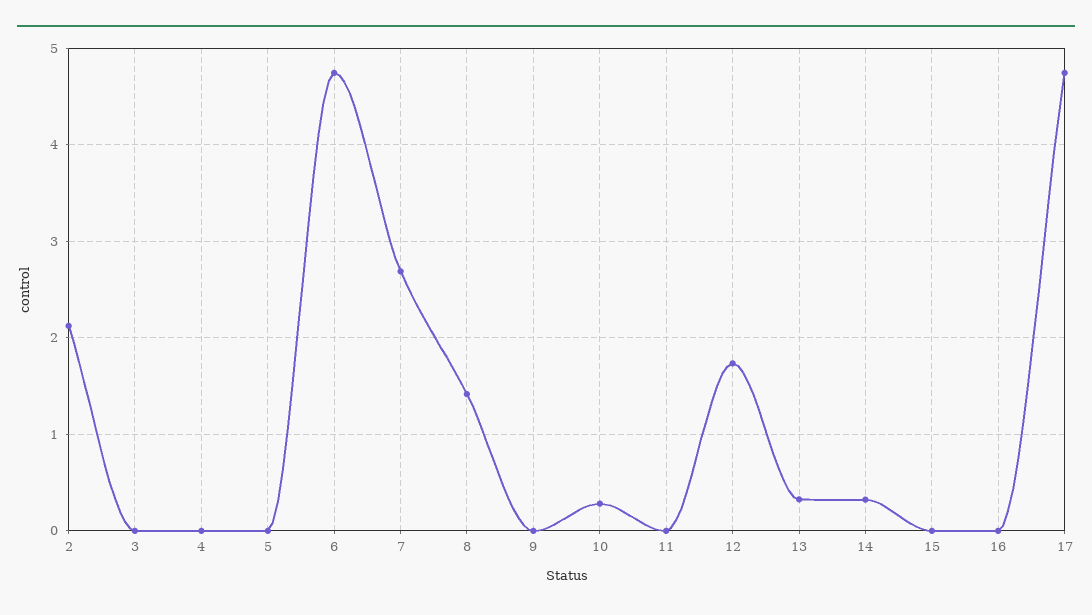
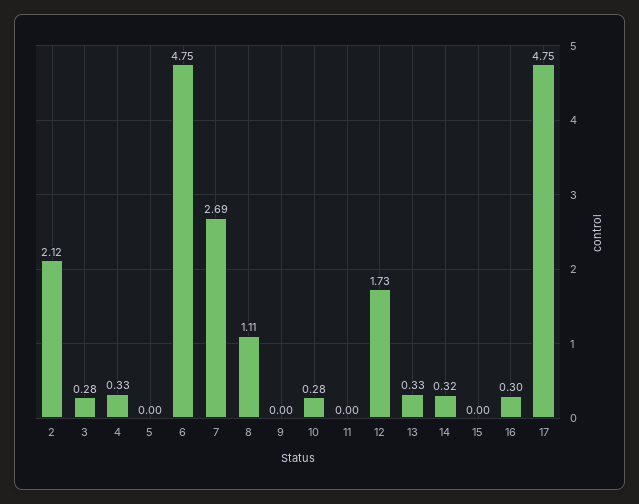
  {
    "2": 2.12,
-   "3": 0,
+   "3": 0.28,
-   "4": 0,
+   "4": 0.33,
    "5": 0,
    "6": 4.75,
    "7": 2.69,
-   "8": 1.4,
+   "8": 1.11,
    "9": 0,
    "10": 0.28,
    "11": 0,
    "12": 1.73,
    "13": 0.33,
    "14": 0.32,
    "15": 0,
-   "16": 0,
+   "16": 0.3,
    "17": 4.75
  }

